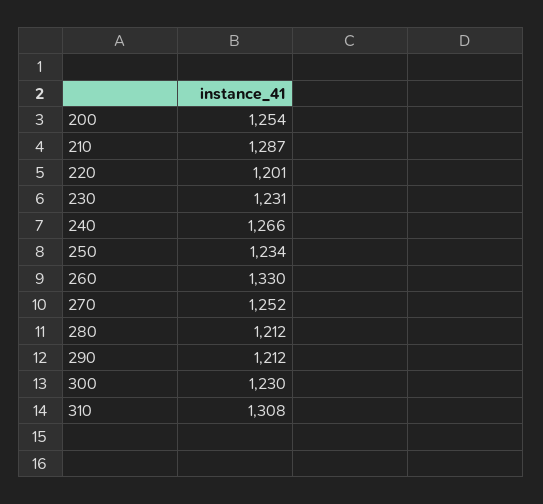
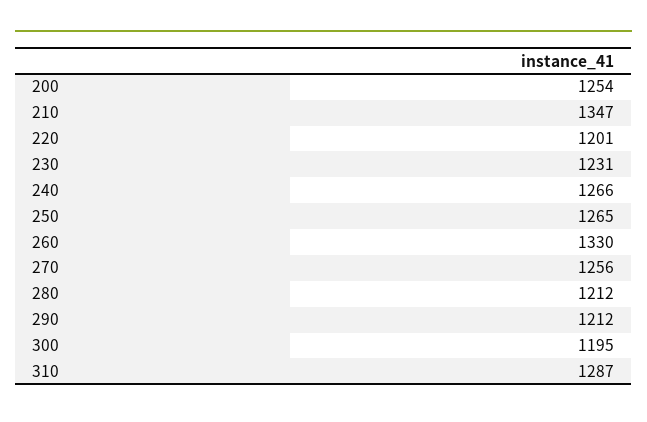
  {
    "200": 1254,
-   "210": 1287,
+   "210": 1347,
    "220": 1201,
    "230": 1231,
    "240": 1266,
-   "250": 1234,
+   "250": 1265,
    "260": 1330,
-   "270": 1252,
+   "270": 1256,
    "280": 1212,
    "290": 1212,
-   "300": 1230,
+   "300": 1195,
-   "310": 1308
+   "310": 1287
  }

